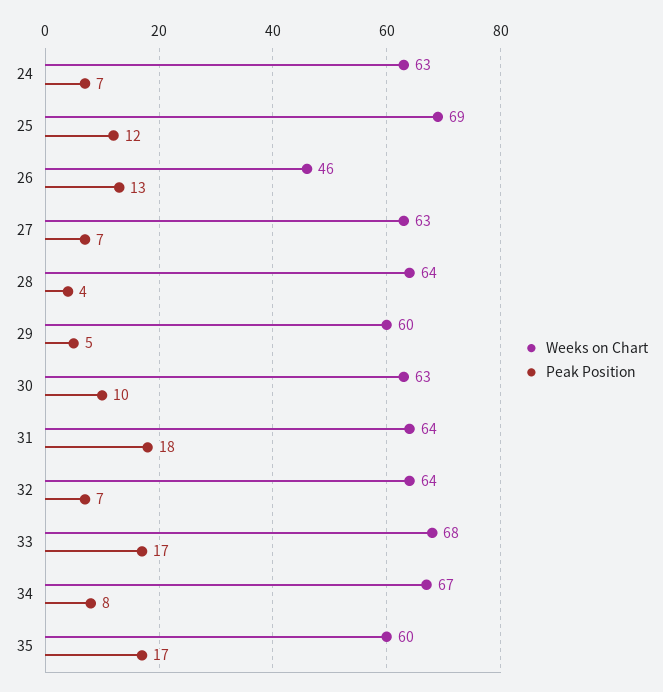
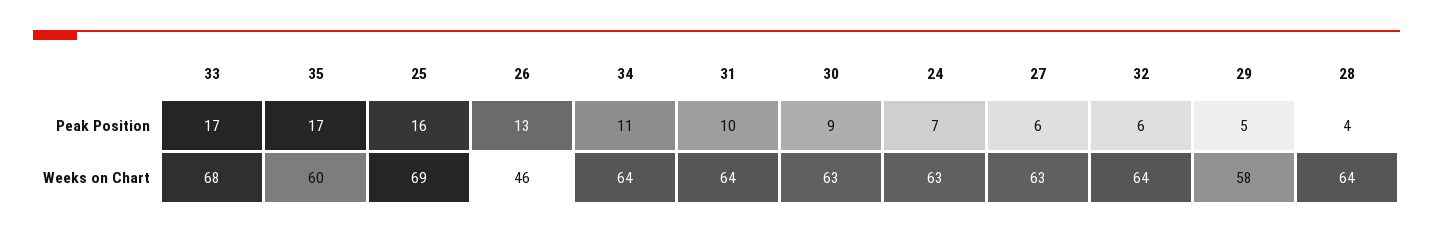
  {
    "Weeks on Chart": {
      "24": 63,
      "25": 69,
      "26": 46,
      "27": 63,
      "28": 64,
-     "29": 60,
+     "29": 58,
      "30": 63,
      "31": 64,
      "32": 64,
      "33": 68,
-     "34": 67,
+     "34": 64,
      "35": 60
    },
    "Peak Position": {
      "24": 7,
-     "25": 12,
+     "25": 16,
      "26": 13,
-     "27": 7,
+     "27": 6,
      "28": 4,
      "29": 5,
-     "30": 10,
+     "30": 9,
-     "31": 18,
+     "31": 10,
-     "32": 7,
+     "32": 6,
      "33": 17,
-     "34": 8,
+     "34": 11,
      "35": 17
    }
  }

